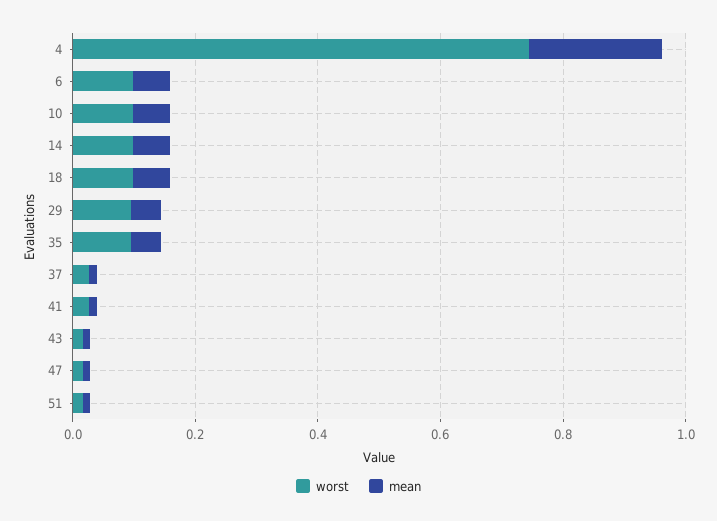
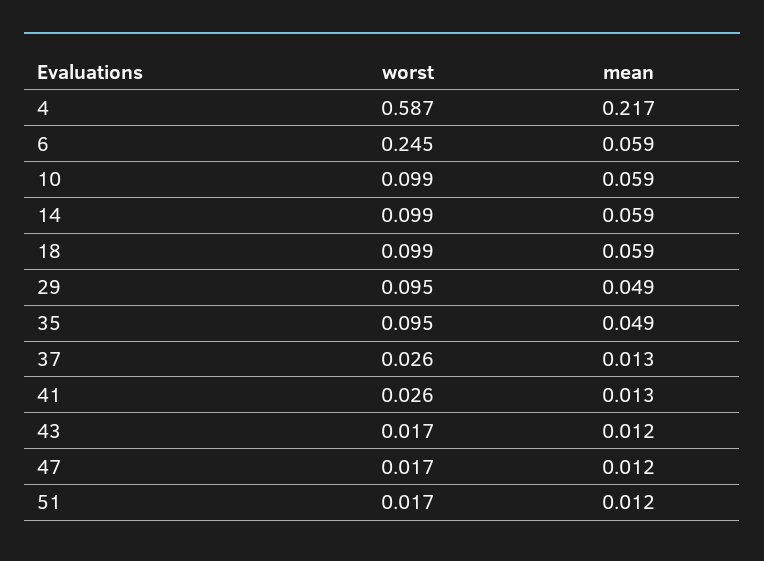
  {
    "worst": {
-     "4": 0.75,
+     "4": 0.587,
-     "6": 0.1,
+     "6": 0.245,
      "10": 0.099,
      "14": 0.099,
      "18": 0.099,
      "29": 0.095,
      "35": 0.095,
      "37": 0.026,
      "41": 0.026,
      "43": 0.017,
      "47": 0.017,
      "51": 0.017
    },
    "mean": {
      "4": 0.217,
      "6": 0.059,
      "10": 0.059,
      "14": 0.059,
      "18": 0.059,
      "29": 0.049,
      "35": 0.049,
      "37": 0.013,
      "41": 0.013,
      "43": 0.012,
      "47": 0.012,
      "51": 0.012
    }
  }

